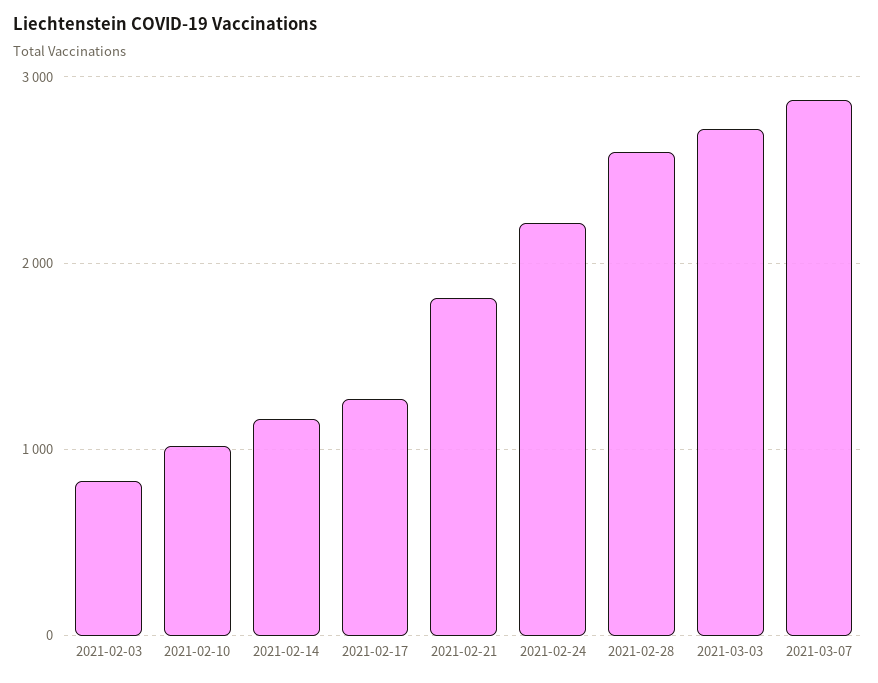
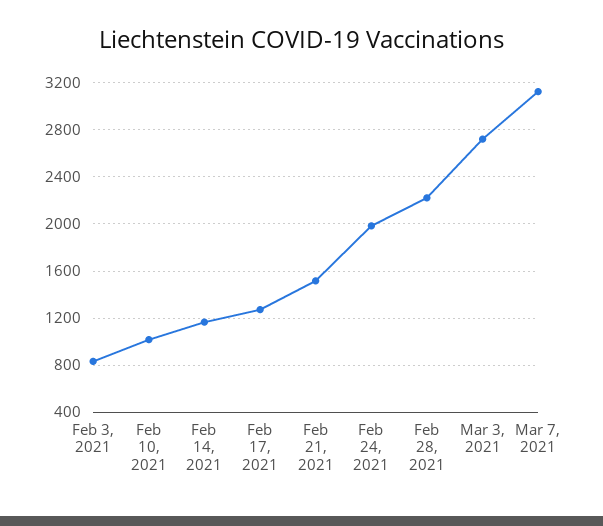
  {
    "2021-02-03": 800,
    "2021-02-10": 1000,
    "2021-02-14": 1200,
    "2021-02-17": 1300,
-   "2021-02-21": 1800,
+   "2021-02-21": 1500,
-   "2021-02-24": 2200,
+   "2021-02-24": 2000,
-   "2021-02-28": 2600,
+   "2021-02-28": 2200,
    "2021-03-03": 2700,
-   "2021-03-07": 2900
+   "2021-03-07": 3100
  }

